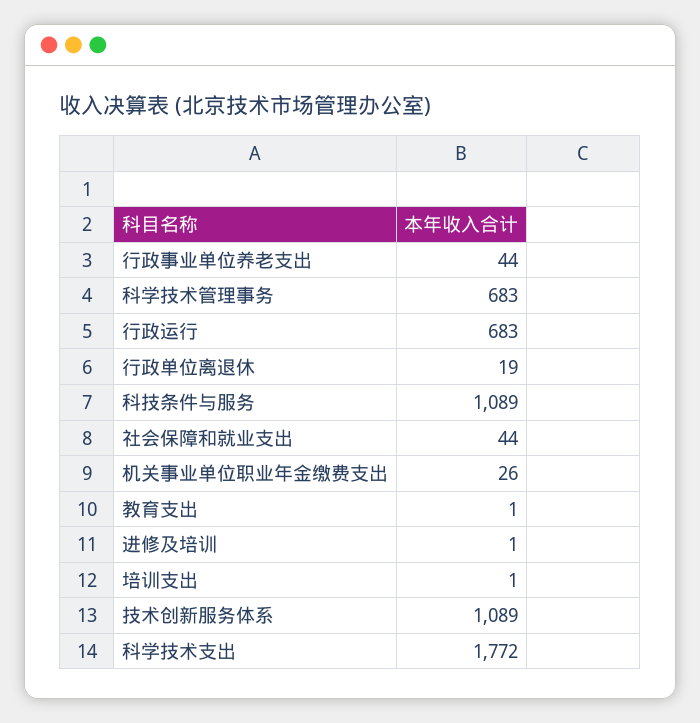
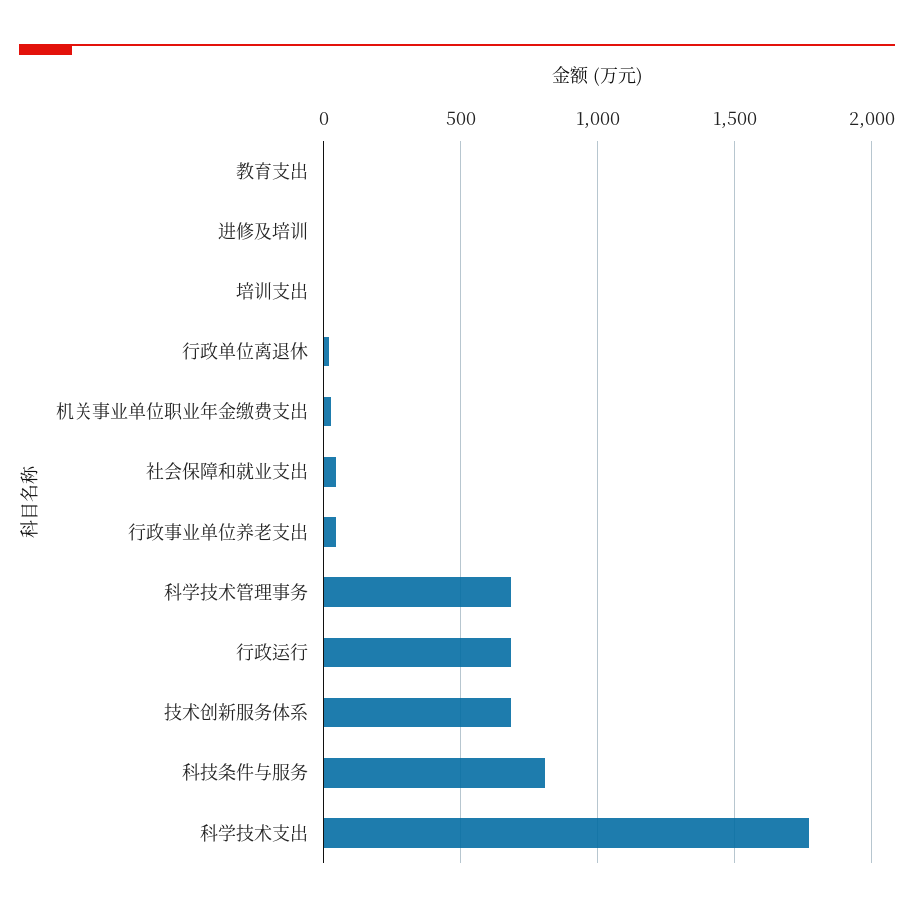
  {
    "行政事业单位养老支出": 44,
    "科学技术管理事务": 683,
    "行政运行": 683,
    "行政单位离退休": 19,
-   "科技条件与服务": 1089,
+   "科技条件与服务": 800,
    "社会保障和就业支出": 44,
    "机关事业单位职业年金缴费支出": 26,
    "教育支出": 1,
    "进修及培训": 1,
    "培训支出": 1,
-   "技术创新服务体系": 1089,
+   "技术创新服务体系": 700,
    "科学技术支出": 1772
  }

